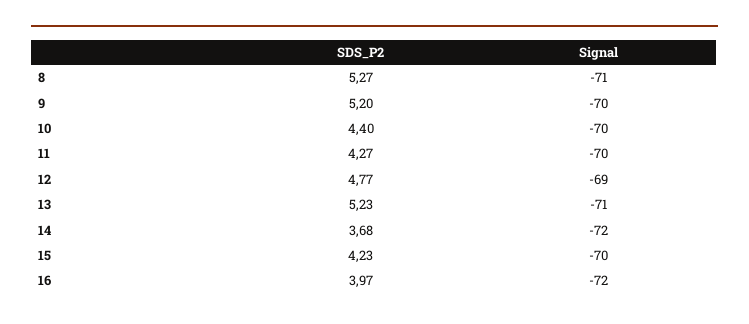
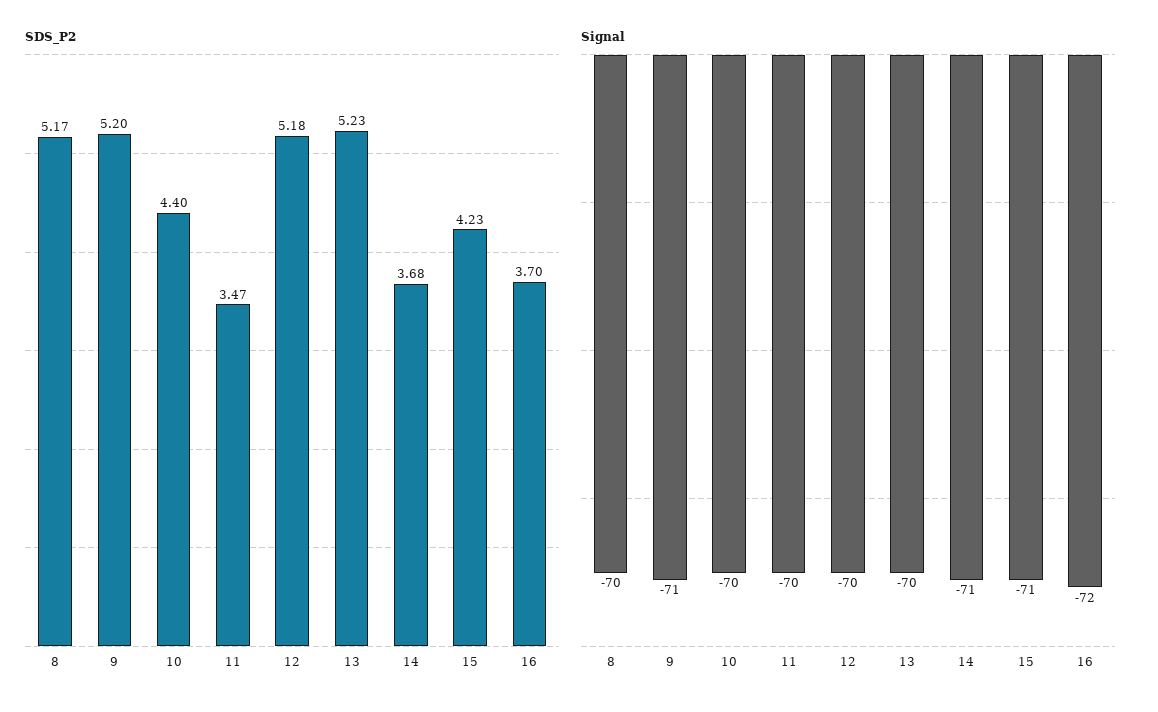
  {
    "SDS_P2": {
-     "8": 5.27,
+     "8": 5.17,
      "9": 5.2,
      "10": 4.4,
-     "11": 4.27,
+     "11": 3.47,
-     "12": 4.77,
+     "12": 5.18,
      "13": 5.23,
      "14": 3.68,
      "15": 4.23,
-     "16": 3.97
+     "16": 3.7
    },
    "Signal": {
-     "8": -71,
+     "8": -70,
-     "9": -70,
+     "9": -71,
      "10": -70,
      "11": -70,
-     "12": -69,
+     "12": -70,
-     "13": -71,
+     "13": -70,
-     "14": -72,
+     "14": -71,
-     "15": -70,
+     "15": -71,
      "16": -72
    }
  }

